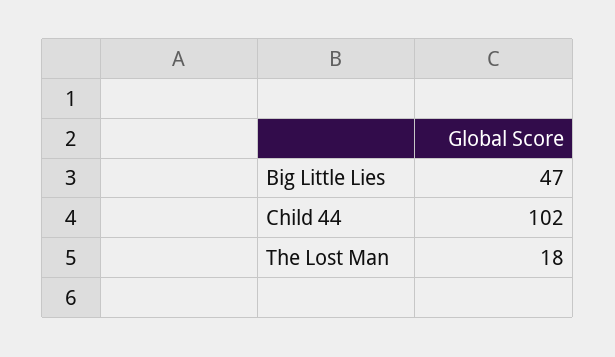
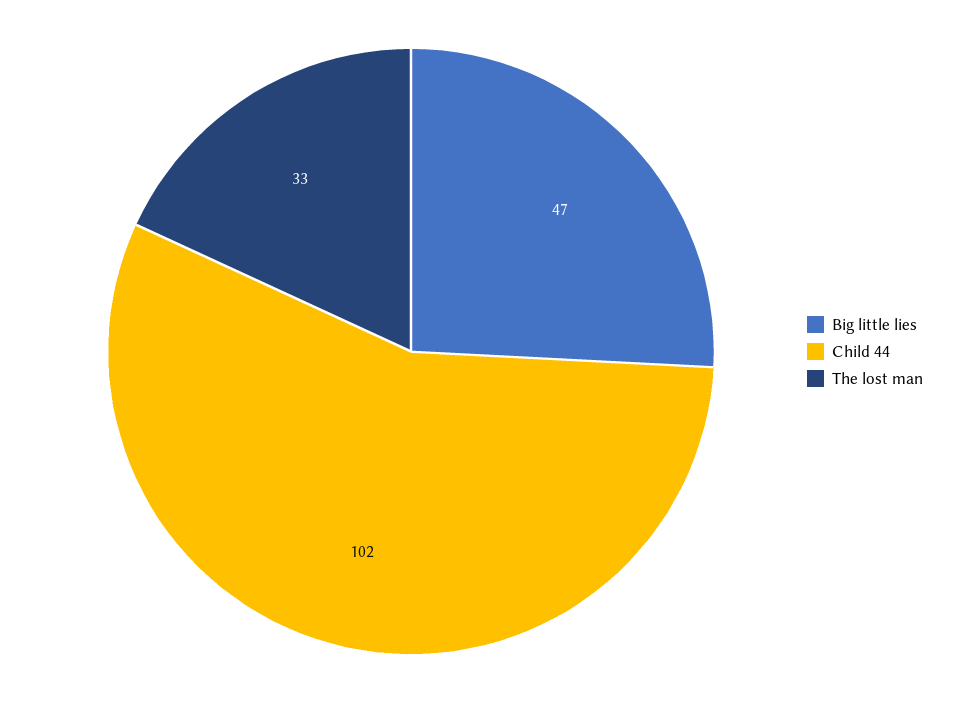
  {
    "Big Little Lies": 47,
    "Child 44": 102,
-   "The Lost Man": 18
+   "The Lost Man": 33
  }

